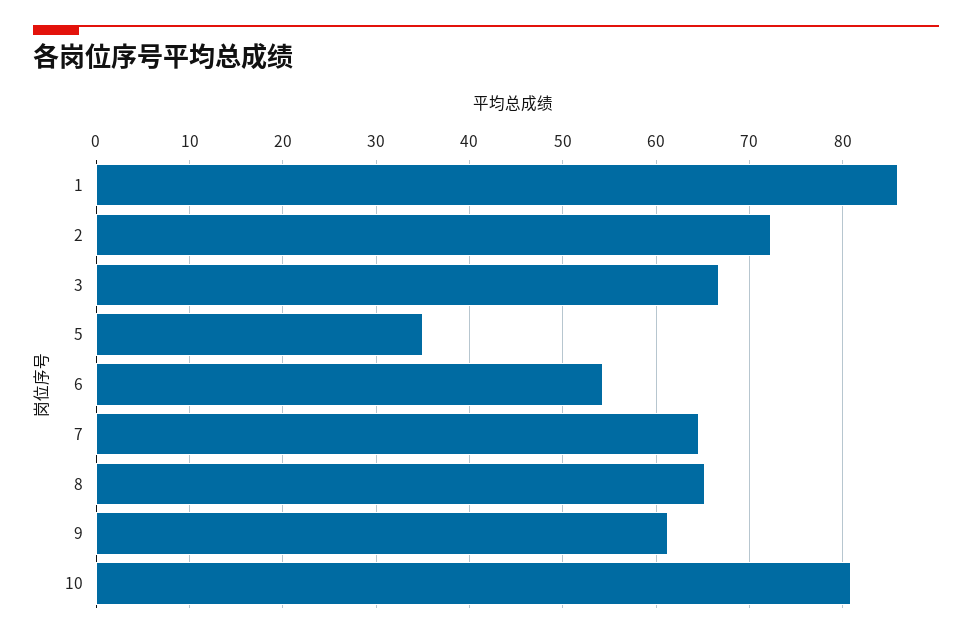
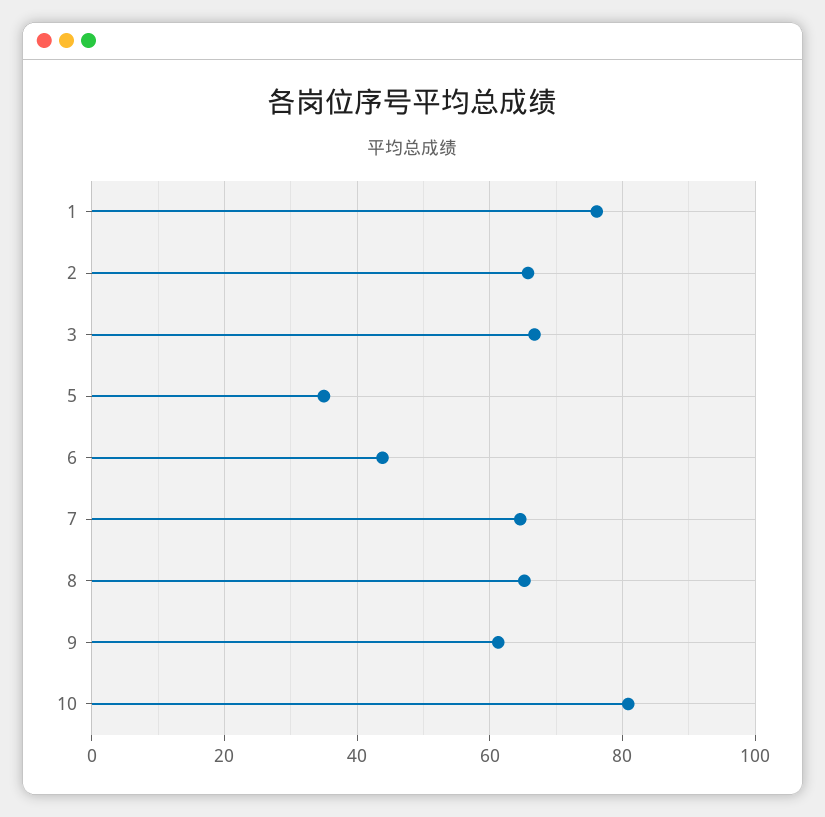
  {
-   "1": 86,
+   "1": 76,
-   "2": 72,
+   "2": 66,
    "3": 67,
    "5": 35,
-   "6": 54,
+   "6": 44,
    "7": 65,
    "8": 65,
    "9": 61,
    "10": 81
  }

